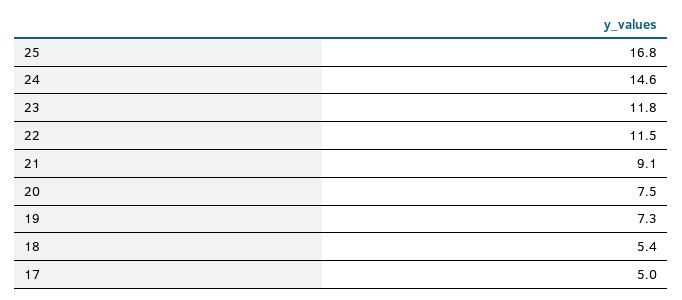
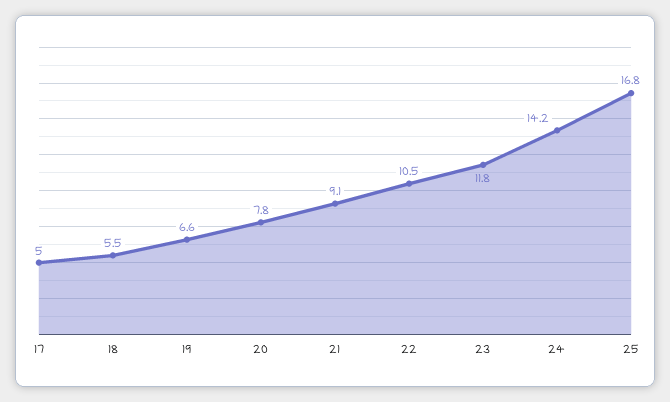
  {
    "25": 16.8,
-   "24": 14.6,
+   "24": 14.2,
    "23": 11.8,
-   "22": 11.5,
+   "22": 10.5,
    "21": 9.1,
-   "20": 7.5,
+   "20": 7.8,
-   "19": 7.3,
+   "19": 6.6,
-   "18": 5.4,
+   "18": 5.5,
    "17": 5
  }

